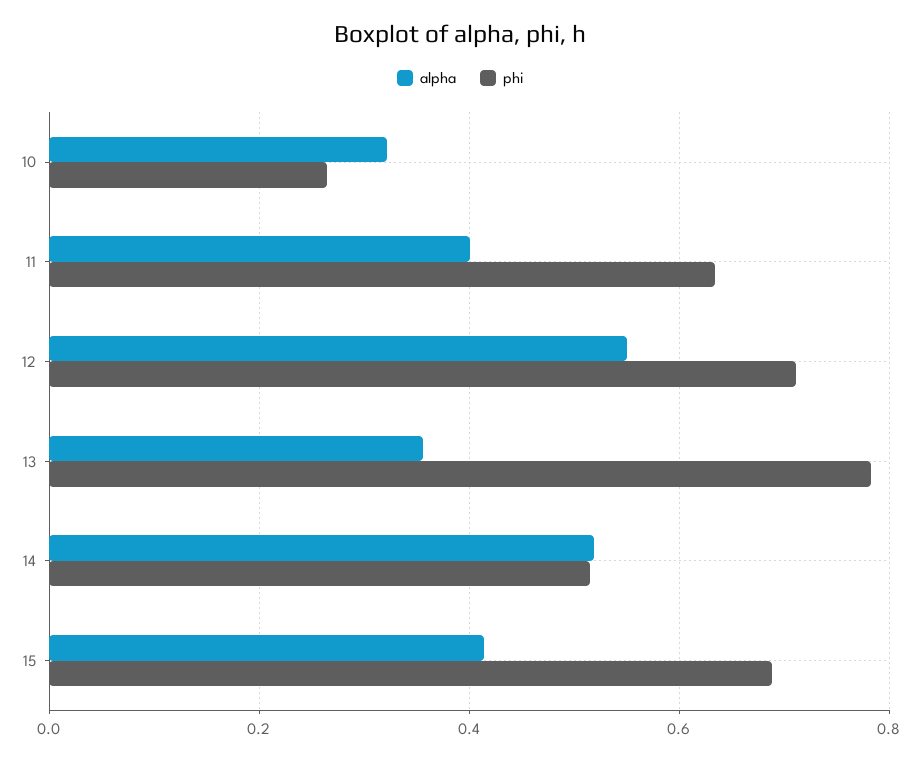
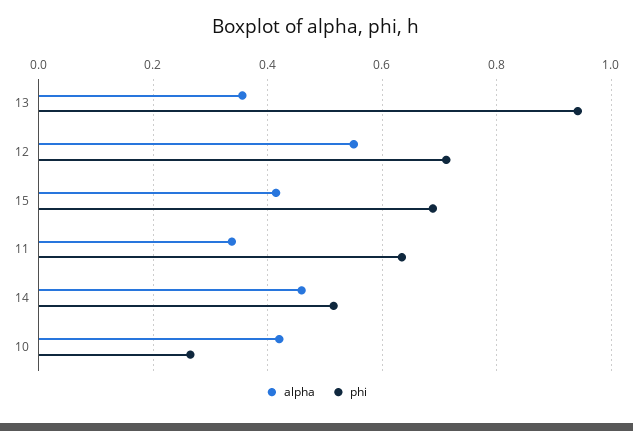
  {
    "alpha": {
-     "10": 0.32,
+     "10": 0.42,
-     "11": 0.4,
+     "11": 0.34,
      "12": 0.56,
      "13": 0.36,
-     "14": 0.52,
+     "14": 0.46,
      "15": 0.42
    },
    "phi": {
      "10": 0.26,
      "11": 0.64,
      "12": 0.72,
-     "13": 0.78,
+     "13": 0.94,
      "14": 0.52,
      "15": 0.68
    }
  }

